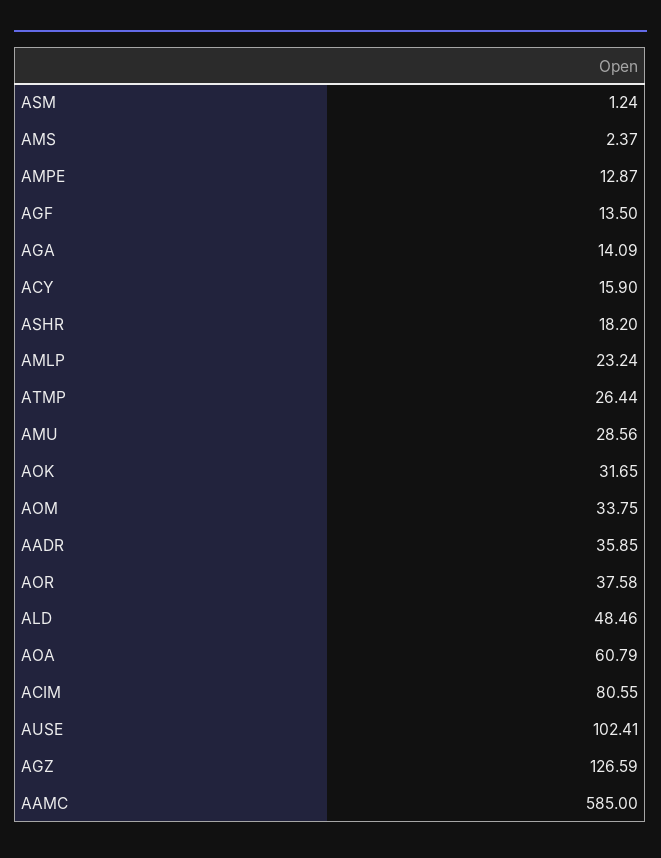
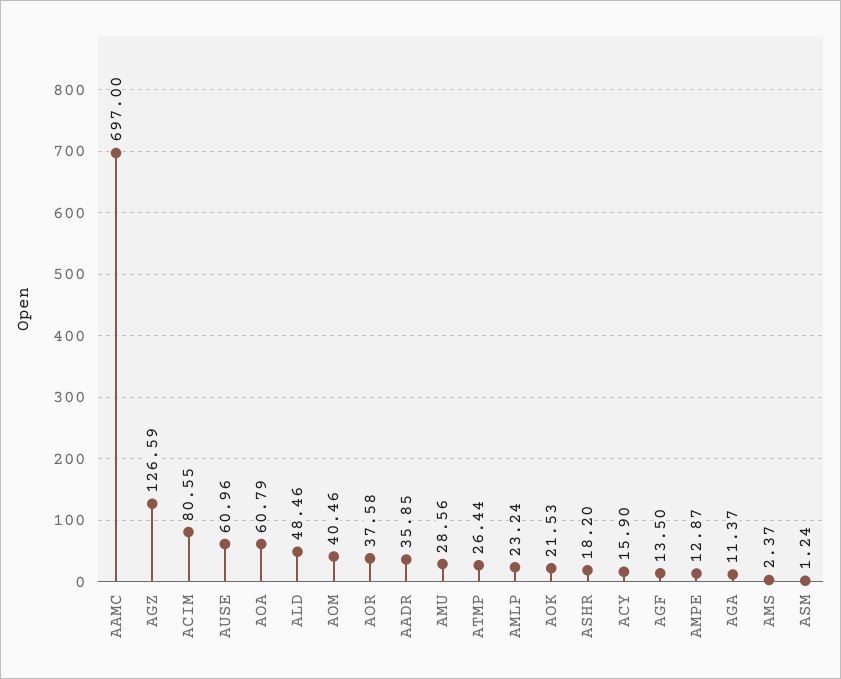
  {
    "ASM": 1.24,
    "AMS": 2.37,
    "AMPE": 12.87,
    "AGF": 13.5,
-   "AGA": 14.09,
+   "AGA": 11.37,
    "ACY": 15.9,
    "ASHR": 18.2,
    "AMLP": 23.24,
    "ATMP": 26.44,
    "AMU": 28.56,
-   "AOK": 31.65,
+   "AOK": 21.53,
-   "AOM": 33.75,
+   "AOM": 40.46,
    "AADR": 35.85,
    "AOR": 37.58,
    "ALD": 48.46,
    "AOA": 60.79,
    "ACIM": 80.55,
-   "AUSE": 102.41,
+   "AUSE": 60.96,
    "AGZ": 126.59,
-   "AAMC": 585
+   "AAMC": 697
  }

